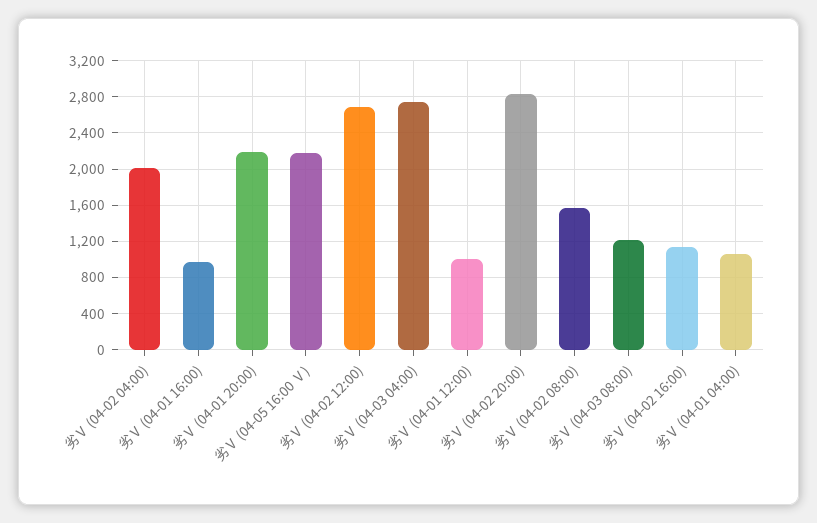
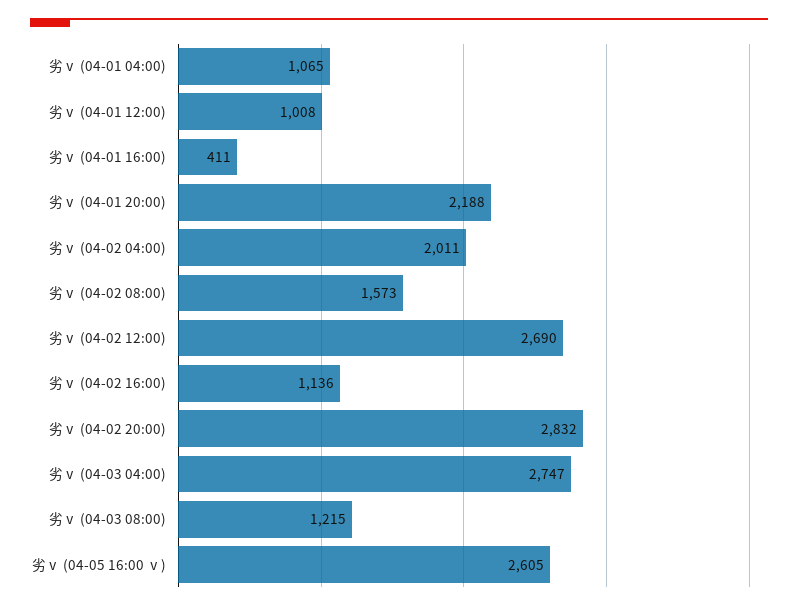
  {
    "劣Ⅴ (04-02 04:00)": 2011,
-   "劣Ⅴ (04-01 16:00)": 1000,
+   "劣Ⅴ (04-01 16:00)": 411,
    "劣Ⅴ (04-01 20:00)": 2188,
-   "劣Ⅴ (04-05 16:00 Ⅴ)": 2200,
+   "劣Ⅴ (04-05 16:00 Ⅴ)": 2605,
    "劣Ⅴ (04-02 12:00)": 2690,
    "劣Ⅴ (04-03 04:00)": 2747,
    "劣Ⅴ (04-01 12:00)": 1008,
    "劣Ⅴ (04-02 20:00)": 2832,
    "劣Ⅴ (04-02 08:00)": 1573,
    "劣Ⅴ (04-03 08:00)": 1215,
    "劣Ⅴ (04-02 16:00)": 1136,
    "劣Ⅴ (04-01 04:00)": 1065
  }

